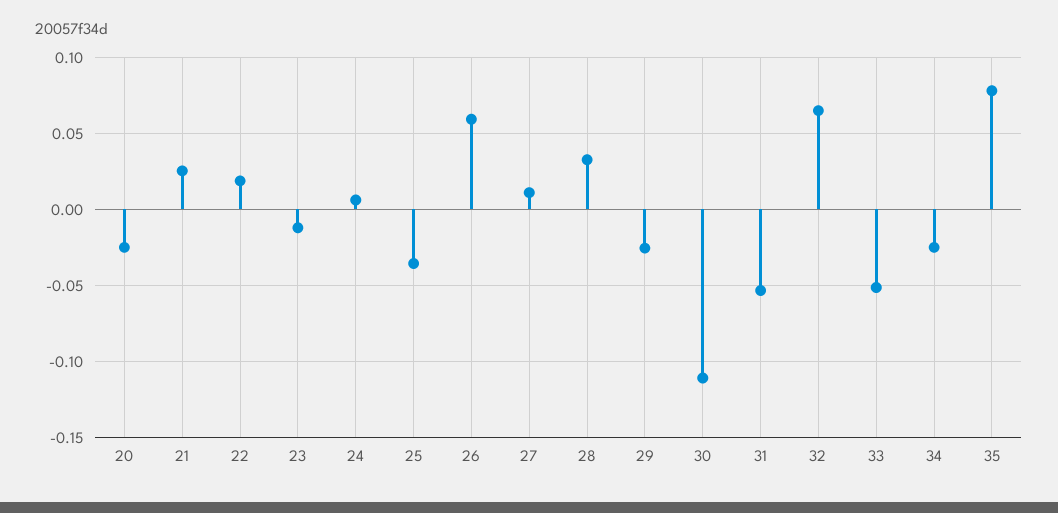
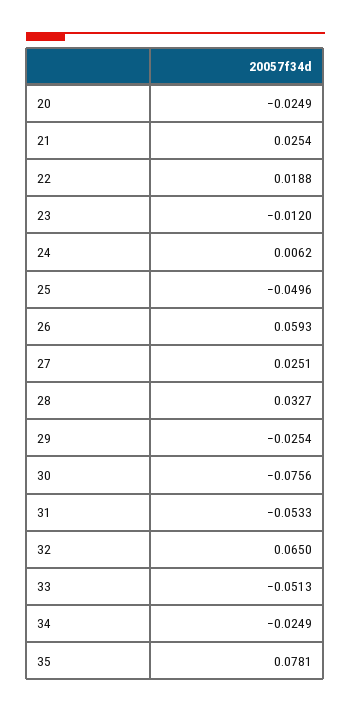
  {
    "20": -0.0249,
    "21": 0.0254,
    "22": 0.0188,
    "23": -0.012,
    "24": 0.0062,
-   "25": -0.035,
+   "25": -0.0496,
    "26": 0.0593,
-   "27": 0.01,
+   "27": 0.0251,
    "28": 0.0327,
    "29": -0.0254,
-   "30": -0.11,
+   "30": -0.0756,
    "31": -0.0533,
    "32": 0.065,
    "33": -0.0513,
    "34": -0.0249,
    "35": 0.0781
  }

